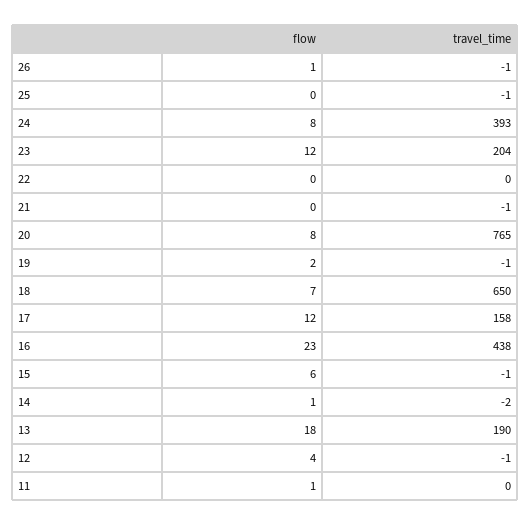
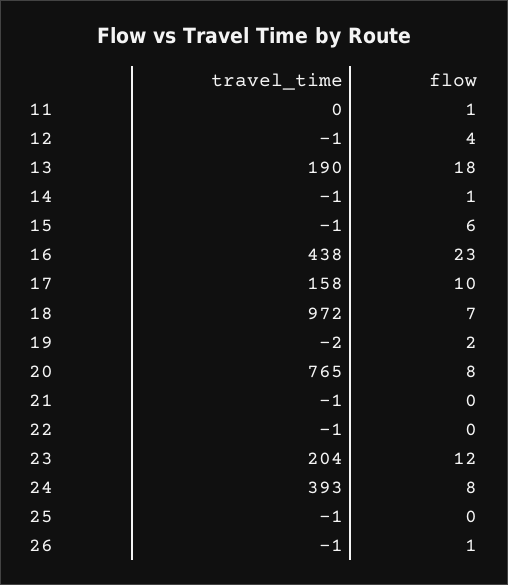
  {
    "flow": {
      "26": 1,
      "25": 0,
      "24": 8,
      "23": 12,
      "22": 0,
      "21": 0,
      "20": 8,
      "19": 2,
      "18": 7,
-     "17": 12,
+     "17": 10,
      "16": 23,
      "15": 6,
      "14": 1,
      "13": 18,
      "12": 4,
      "11": 1
    },
    "travel_time": {
      "26": -1,
      "25": -1,
      "24": 393,
      "23": 204,
-     "22": 0,
+     "22": -1,
      "21": -1,
      "20": 765,
-     "19": -1,
+     "19": -2,
-     "18": 650,
+     "18": 972,
      "17": 158,
      "16": 438,
      "15": -1,
-     "14": -2,
+     "14": -1,
      "13": 190,
      "12": -1,
      "11": 0
    }
  }

